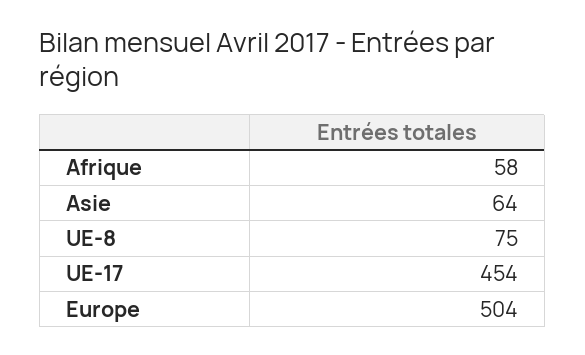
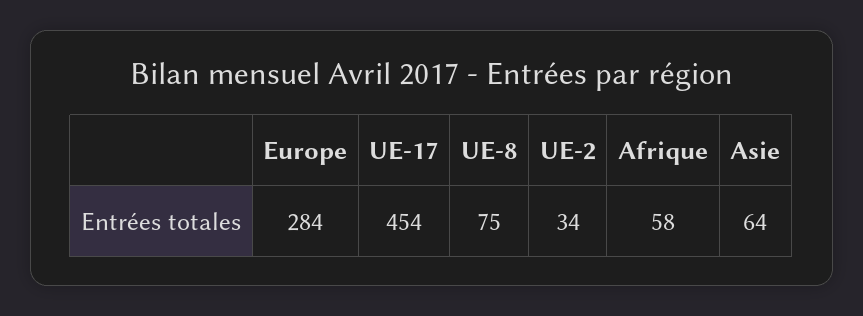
  {
    "Afrique": 58,
    "Asie": 64,
    "UE-8": 75,
    "UE-17": 454,
-   "Europe": 504
+   "Europe": 284,
+   "UE-2": 34
  }

